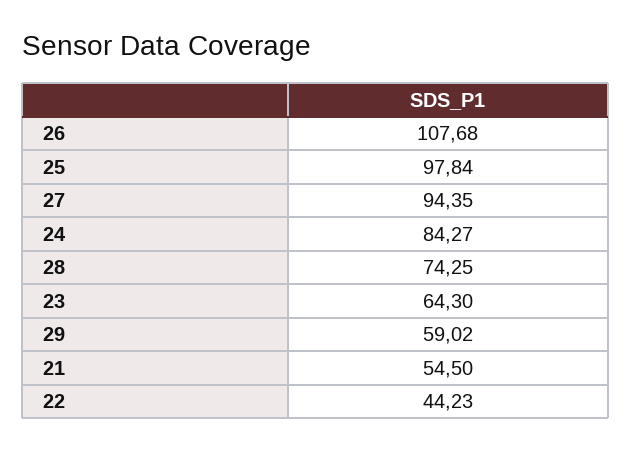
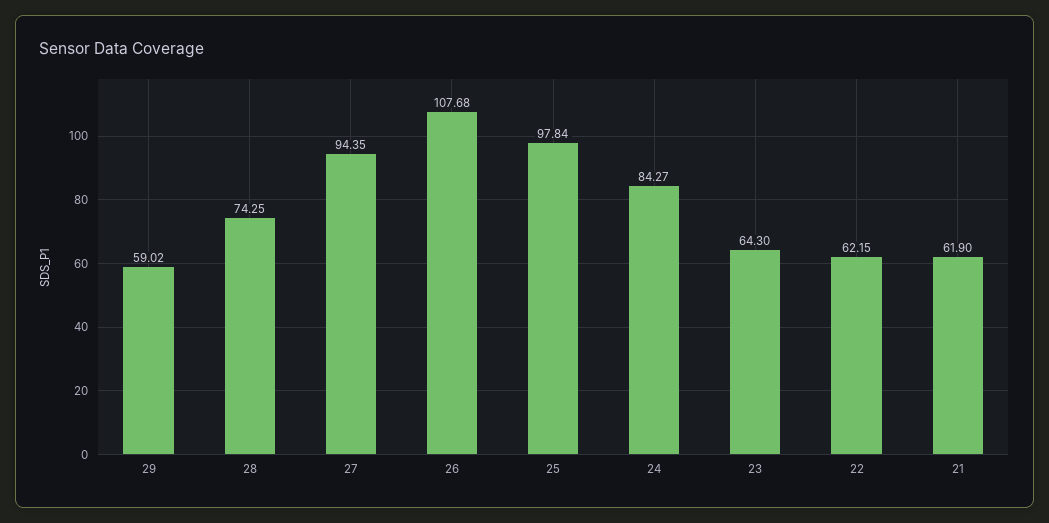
  {
    "26": 107.68,
    "25": 97.84,
    "27": 94.35,
    "24": 84.27,
    "28": 74.25,
    "23": 64.3,
    "29": 59.02,
-   "21": 54.5,
+   "21": 61.9,
-   "22": 44.23
+   "22": 62.15
  }

